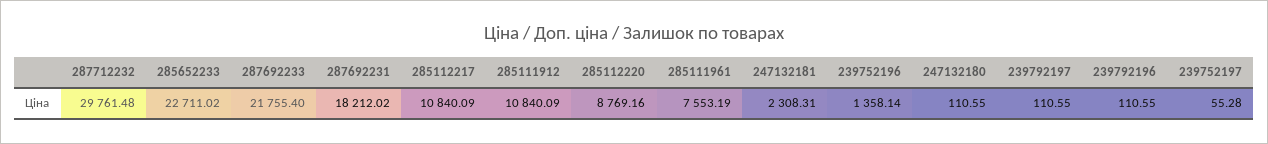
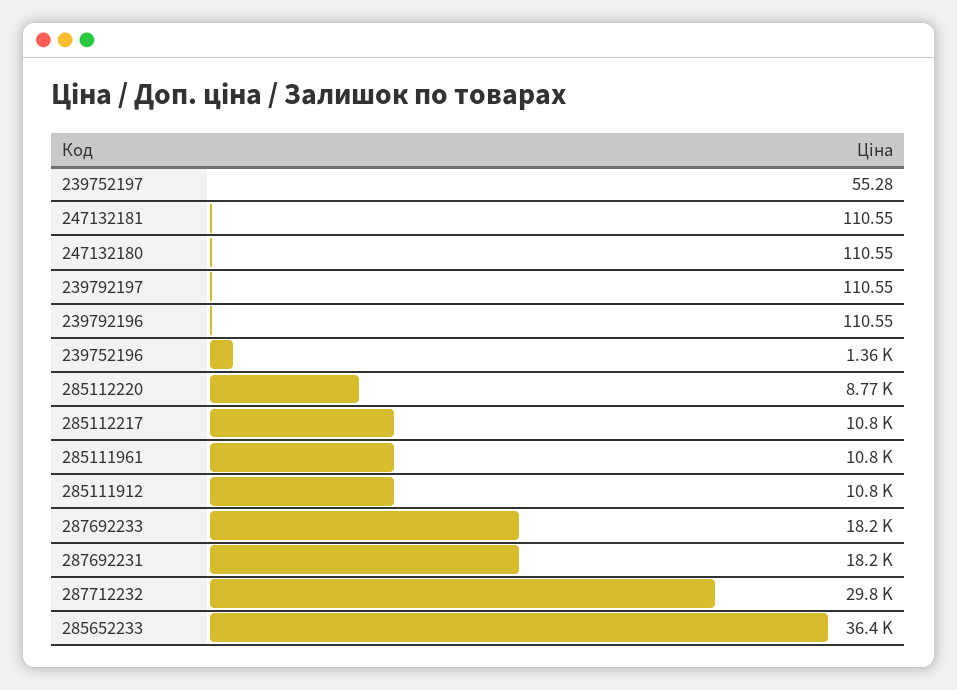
  {
    "287712232": 29761.48,
-   "285652233": 22711.02,
+   "285652233": 36400,
-   "287692233": 21755.4,
+   "287692233": 18200,
    "287692231": 18212.02,
    "285112217": 10840.09,
    "285111912": 10840.09,
    "285112220": 8769.16,
-   "285111961": 7553.19,
+   "285111961": 10800,
-   "247132181": 2308.31,
+   "247132181": 110.55,
    "239752196": 1358.14,
    "247132180": 110.55,
    "239792197": 110.55,
    "239792196": 110.55,
    "239752197": 55.28
  }

